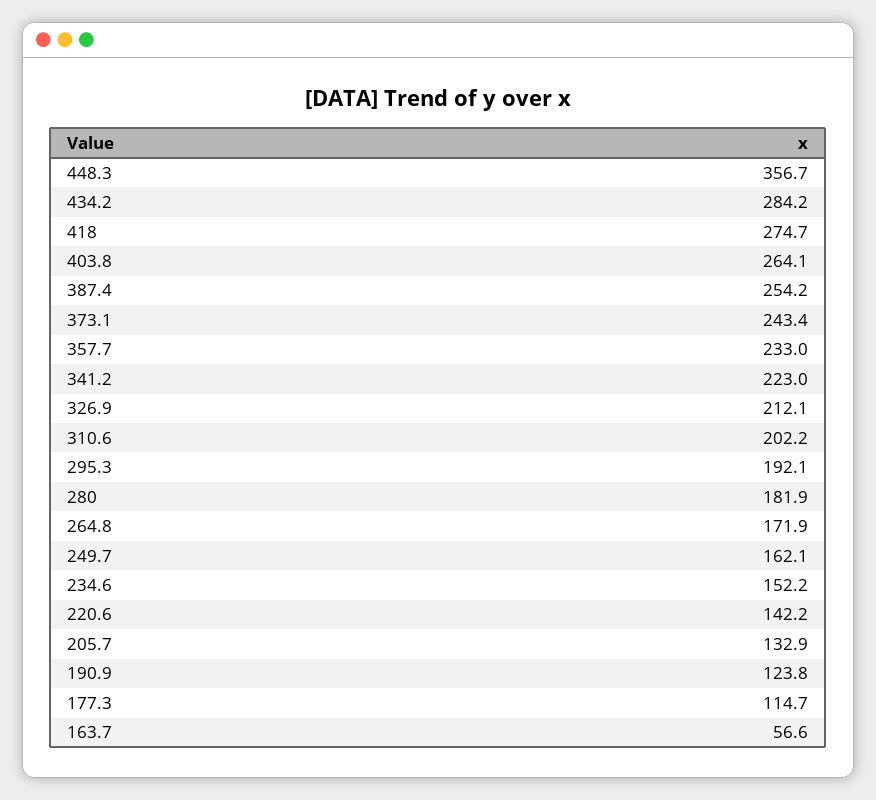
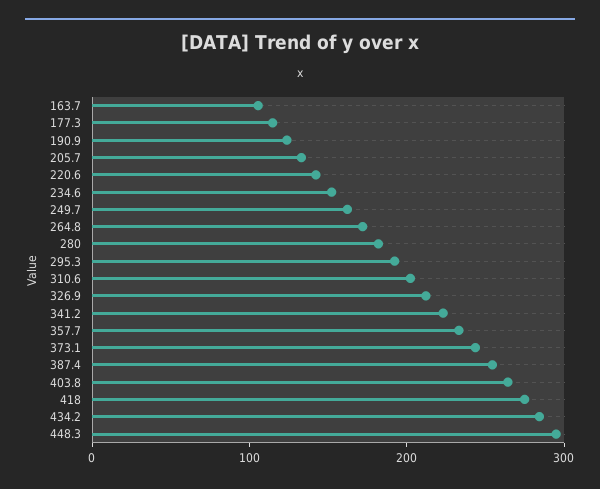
  {
-   "448.3": 356.7,
+   "448.3": 300,
    "434.2": 284.2,
    "418": 274.7,
    "403.8": 264.1,
    "387.4": 254.2,
    "373.1": 243.4,
    "357.7": 233,
    "341.2": 223,
    "326.9": 212.1,
    "310.6": 202.2,
    "295.3": 192.1,
    "280": 181.9,
    "264.8": 171.9,
    "249.7": 162.1,
    "234.6": 152.2,
    "220.6": 142.2,
    "205.7": 132.9,
    "190.9": 123.8,
    "177.3": 114.7,
-   "163.7": 56.6
+   "163.7": 100
  }

